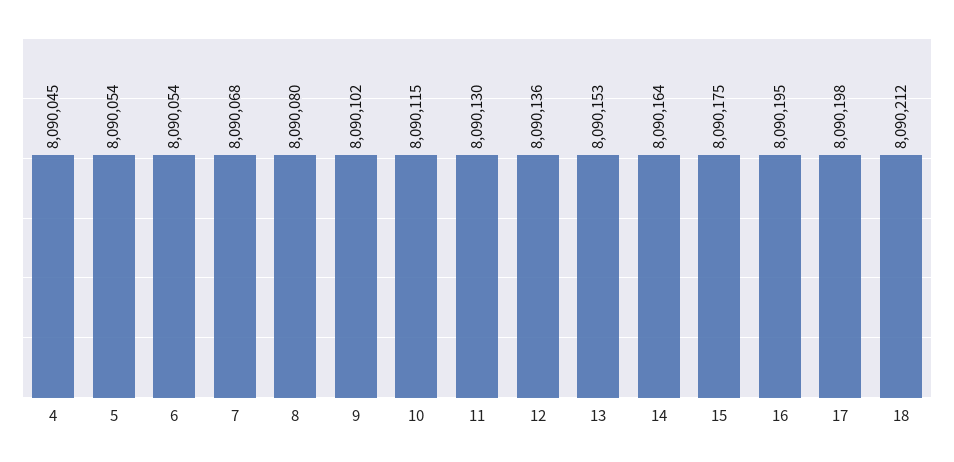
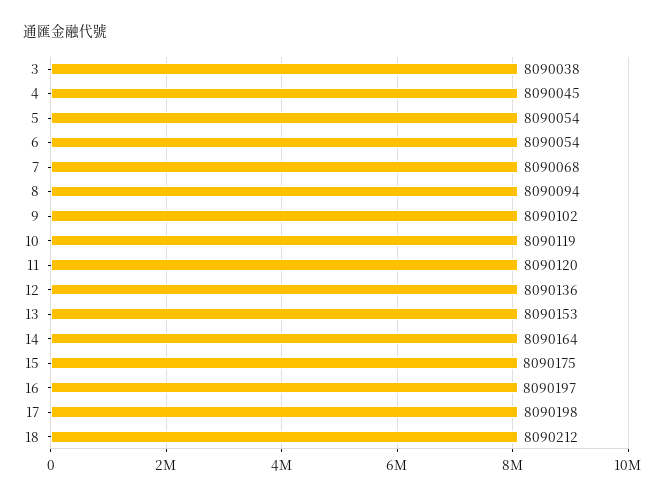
  {
    "4": 8090045,
    "5": 8090054,
    "6": 8090054,
    "7": 8090068,
-   "8": 8090080,
+   "8": 8090094,
    "9": 8090102,
-   "10": 8090115,
+   "10": 8090119,
-   "11": 8090130,
+   "11": 8090120,
    "12": 8090136,
    "13": 8090153,
    "14": 8090164,
    "15": 8090175,
-   "16": 8090195,
+   "16": 8090197,
    "17": 8090198,
-   "18": 8090212
+   "18": 8090212,
+   "3": 8090038
  }

